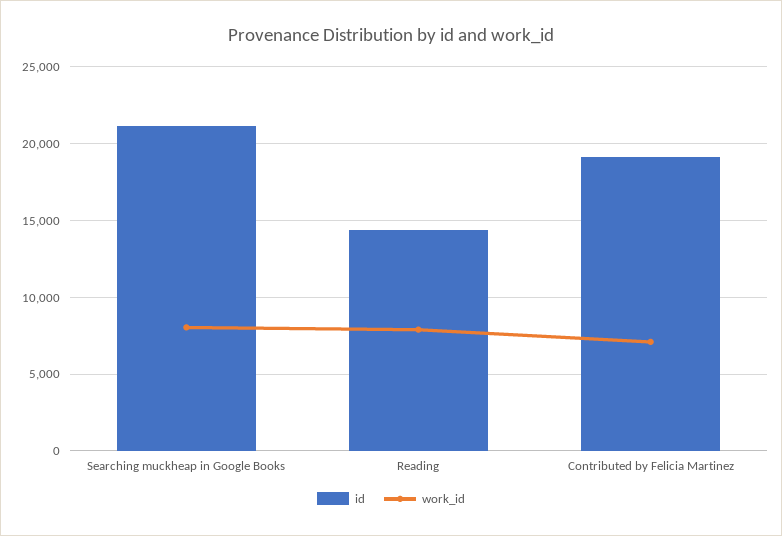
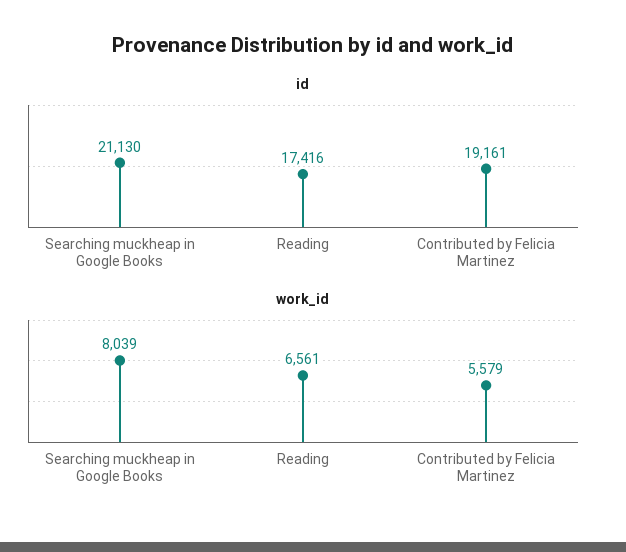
  {
    "id": {
      "Searching muckheap in Google Books": 21130,
-     "Reading": 14500,
+     "Reading": 17416,
      "Contributed by Felicia Martinez": 19161
    },
    "work_id": {
      "Searching muckheap in Google Books": 8039,
-     "Reading": 8000,
+     "Reading": 6561,
-     "Contributed by Felicia Martinez": 7000
+     "Contributed by Felicia Martinez": 5579
    }
  }

